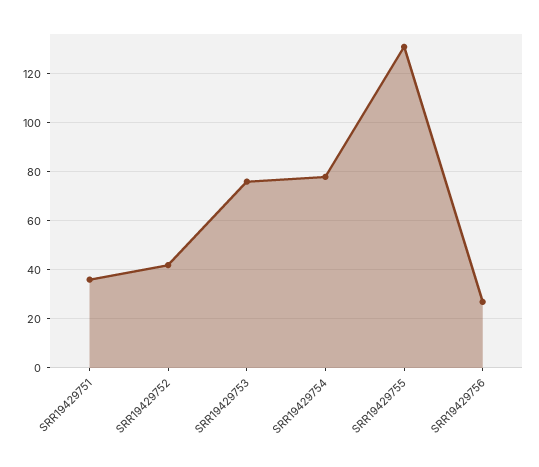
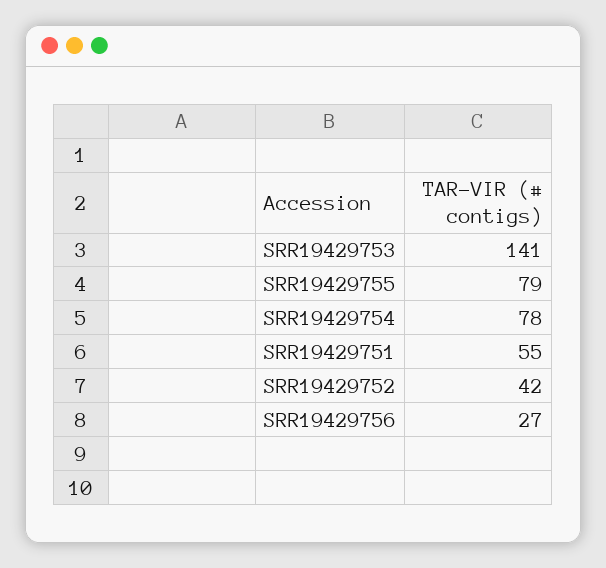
  {
-   "SRR19429751": 35,
+   "SRR19429751": 55,
    "SRR19429752": 42,
-   "SRR19429753": 75,
+   "SRR19429753": 141,
    "SRR19429754": 78,
-   "SRR19429755": 130,
+   "SRR19429755": 79,
    "SRR19429756": 27
  }

